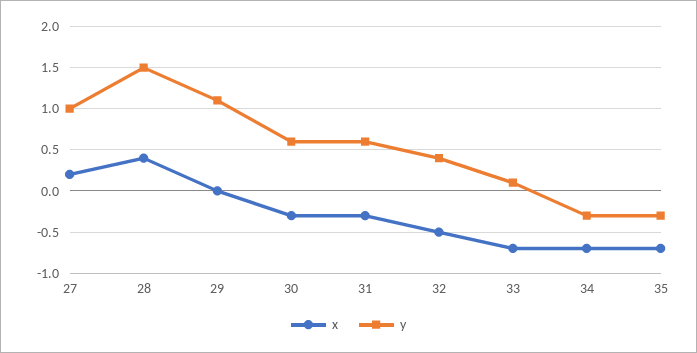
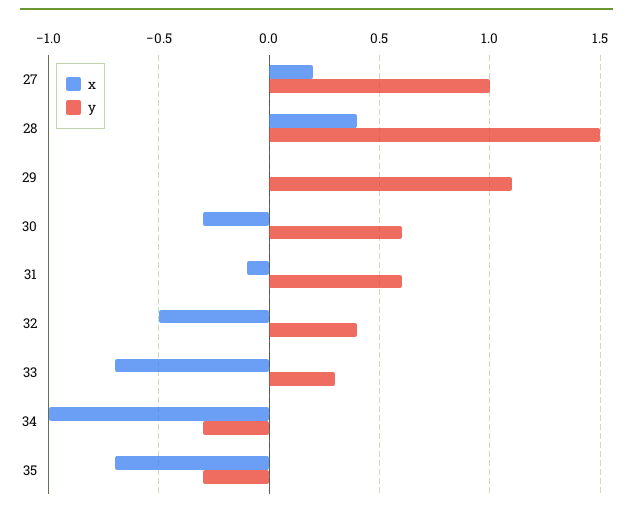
  {
    "x": {
      "27": 0.2,
      "28": 0.4,
      "29": 0,
      "30": -0.3,
-     "31": -0.3,
+     "31": -0.1,
      "32": -0.5,
      "33": -0.7,
-     "34": -0.7,
+     "34": -1,
      "35": -0.7
    },
    "y": {
      "27": 1,
      "28": 1.5,
      "29": 1.1,
      "30": 0.6,
      "31": 0.6,
      "32": 0.4,
-     "33": 0.1,
+     "33": 0.3,
      "34": -0.3,
      "35": -0.3
    }
  }

